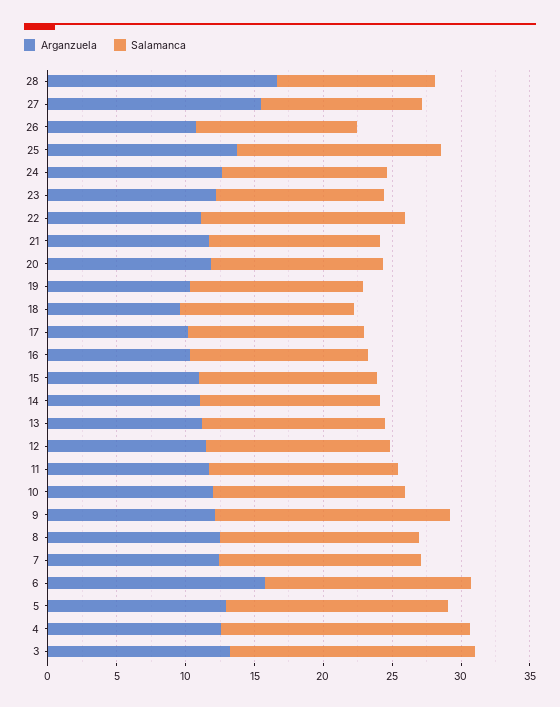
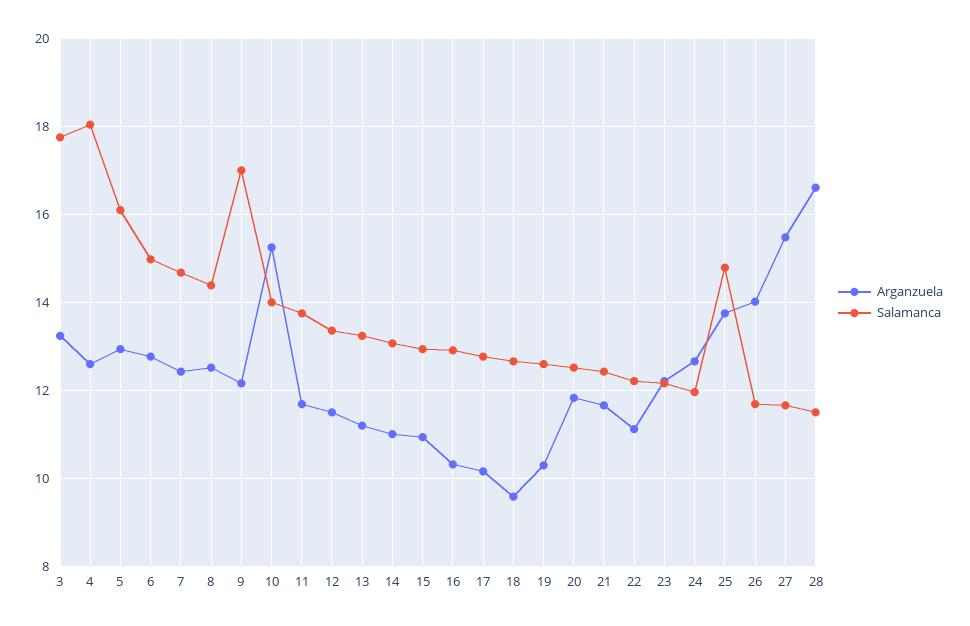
  {
    "Arganzuela": {
      "28": 16.6,
      "27": 15.4,
-     "26": 11,
+     "26": 14,
      "25": 13.8,
      "24": 12.6,
      "23": 12.2,
      "22": 11.2,
      "21": 11.6,
      "20": 11.8,
      "19": 10.4,
      "18": 9.6,
      "17": 10.2,
      "16": 10.4,
      "15": 11,
      "14": 11,
      "13": 11.2,
      "12": 11.6,
      "11": 11.6,
-     "10": 12,
+     "10": 15.2,
      "9": 12.2,
      "8": 12.6,
      "7": 12.4,
-     "6": 16,
+     "6": 12.8,
      "5": 13,
      "4": 12.6,
      "3": 13.2
    },
    "Salamanca": {
      "28": 11.6,
      "27": 11.6,
      "26": 11.6,
      "25": 14.8,
      "24": 12,
      "23": 12.2,
-     "22": 15,
+     "22": 12.2,
      "21": 12.4,
      "20": 12.6,
      "19": 12.6,
      "18": 12.6,
      "17": 12.8,
      "16": 13,
      "15": 13,
      "14": 13,
      "13": 13.2,
      "12": 13.4,
      "11": 13.8,
      "10": 14,
      "9": 17,
      "8": 14.4,
      "7": 14.6,
      "6": 15,
      "5": 16.2,
      "4": 18,
      "3": 17.8
    }
  }

